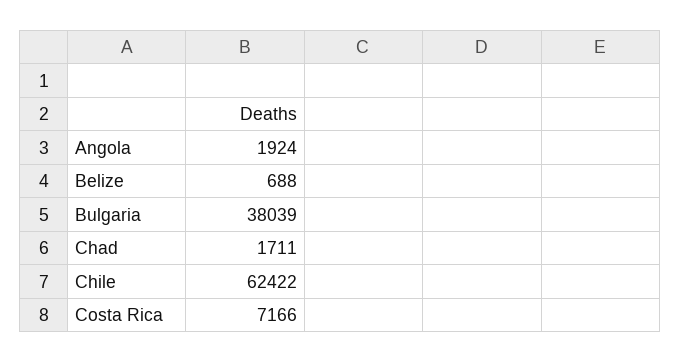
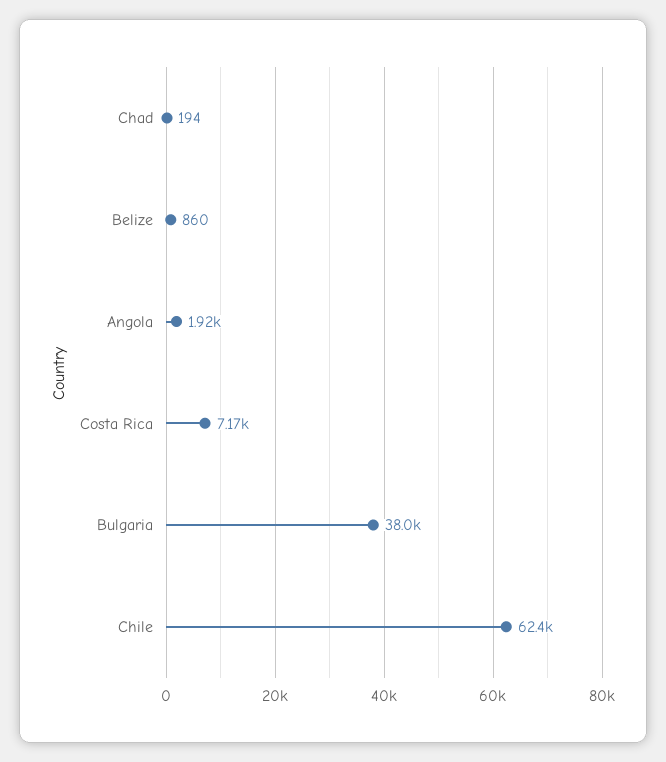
  {
    "Angola": 1924,
-   "Belize": 688,
+   "Belize": 860,
    "Bulgaria": 38039,
-   "Chad": 1711,
+   "Chad": 194,
    "Chile": 62422,
    "Costa Rica": 7166
  }

